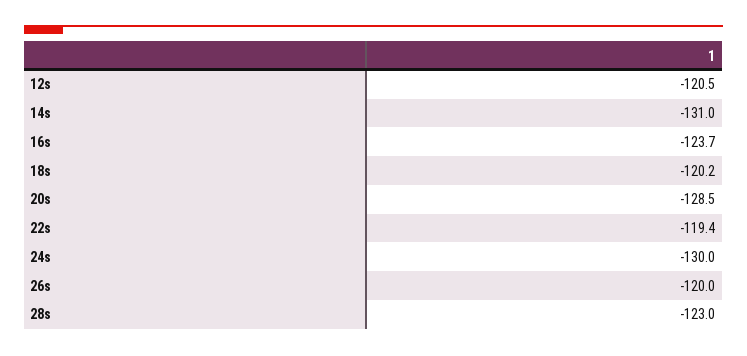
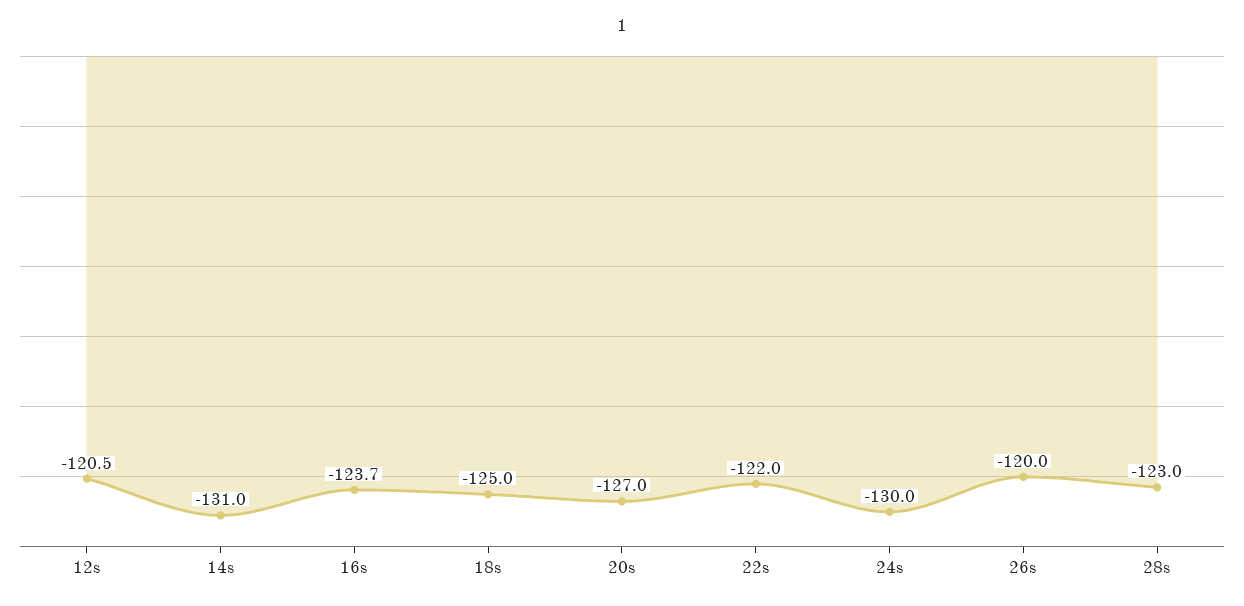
  {
    "12s": -120.5,
    "14s": -131,
    "16s": -123.7,
-   "18s": -120.2,
+   "18s": -125,
-   "20s": -128.5,
+   "20s": -127,
-   "22s": -119.4,
+   "22s": -122,
    "24s": -130,
    "26s": -120,
    "28s": -123
  }

